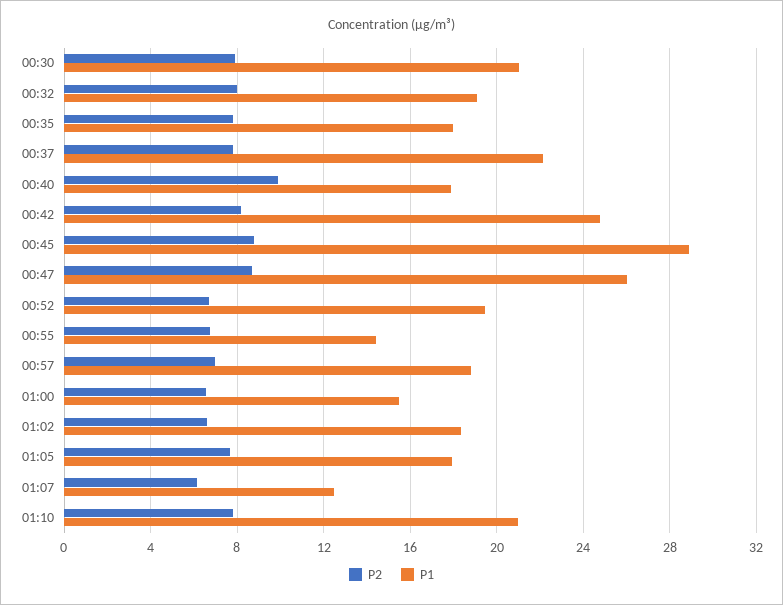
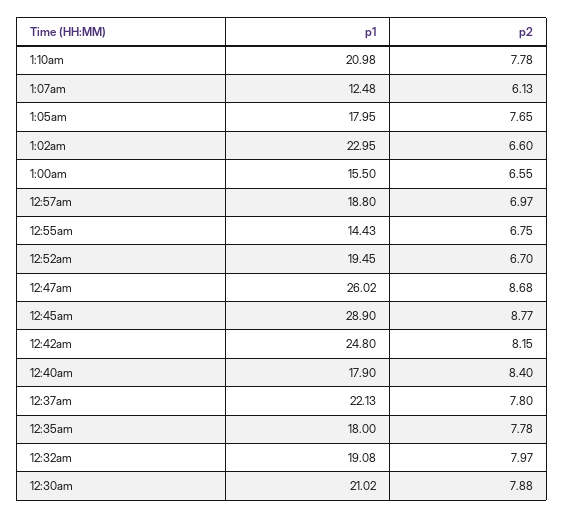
  {
    "P2": {
      "00:30": 7.88,
      "00:32": 7.97,
      "00:35": 7.78,
      "00:37": 7.8,
-     "00:40": 10,
+     "00:40": 8.4,
      "00:42": 8.15,
      "00:45": 8.77,
      "00:47": 8.68,
      "00:52": 6.7,
      "00:55": 6.75,
      "00:57": 6.97,
      "01:00": 6.55,
      "01:02": 6.6,
      "01:05": 7.65,
      "01:07": 6.13,
      "01:10": 7.78
    },
    "P1": {
      "00:30": 21.02,
      "00:32": 19.08,
      "00:35": 18,
      "00:37": 22.13,
      "00:40": 17.9,
      "00:42": 24.8,
      "00:45": 28.9,
      "00:47": 26.02,
      "00:52": 19.45,
      "00:55": 14.43,
      "00:57": 18.8,
      "01:00": 15.5,
-     "01:02": 18.5,
+     "01:02": 22.95,
      "01:05": 17.95,
      "01:07": 12.48,
      "01:10": 20.98
    }
  }

